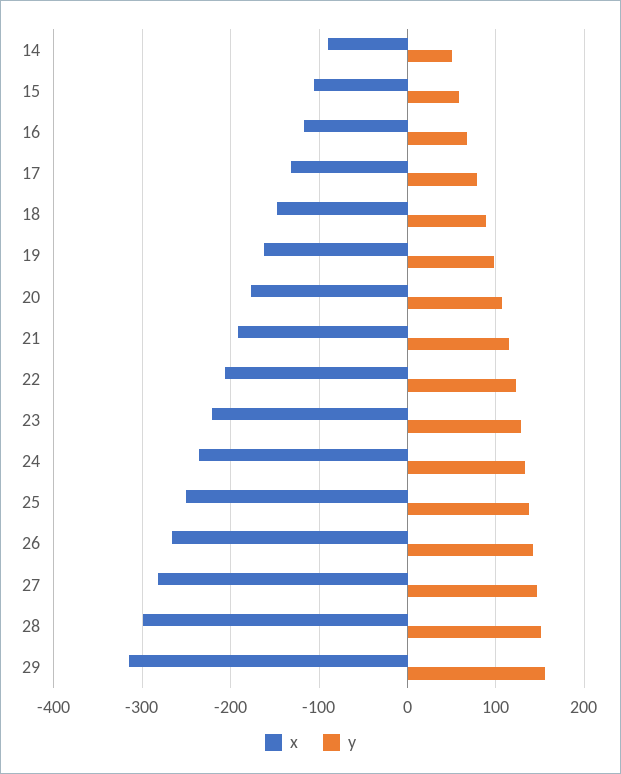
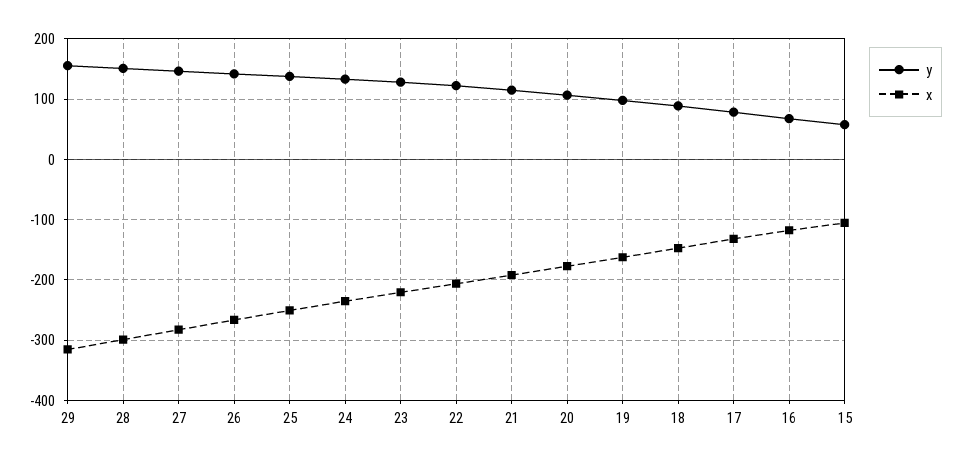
  {
    "x": {
-     "14": -90,
      "15": -110,
      "16": -120,
      "17": -130,
      "18": -150,
      "19": -160,
      "20": -180,
      "21": -190,
      "22": -210,
      "23": -220,
      "24": -240,
      "25": -250,
      "26": -270,
      "27": -280,
      "28": -300,
      "29": -320
    },
    "y": {
-     "14": 50,
      "15": 60,
      "16": 70,
      "17": 80,
      "18": 90,
      "19": 100,
      "20": 110,
      "21": 120,
      "22": 120,
      "23": 130,
      "24": 130,
      "25": 140,
      "26": 140,
      "27": 150,
      "28": 150,
      "29": 160
    }
  }

